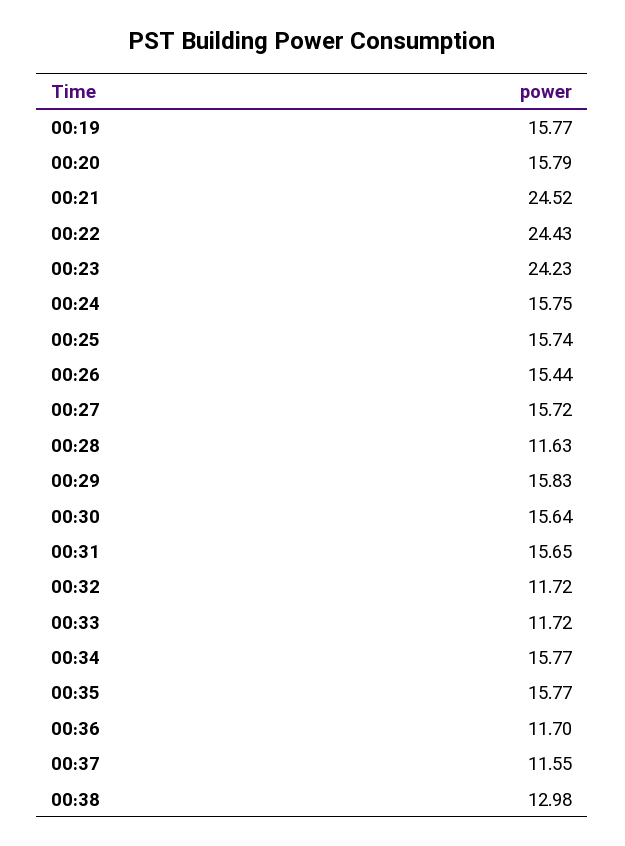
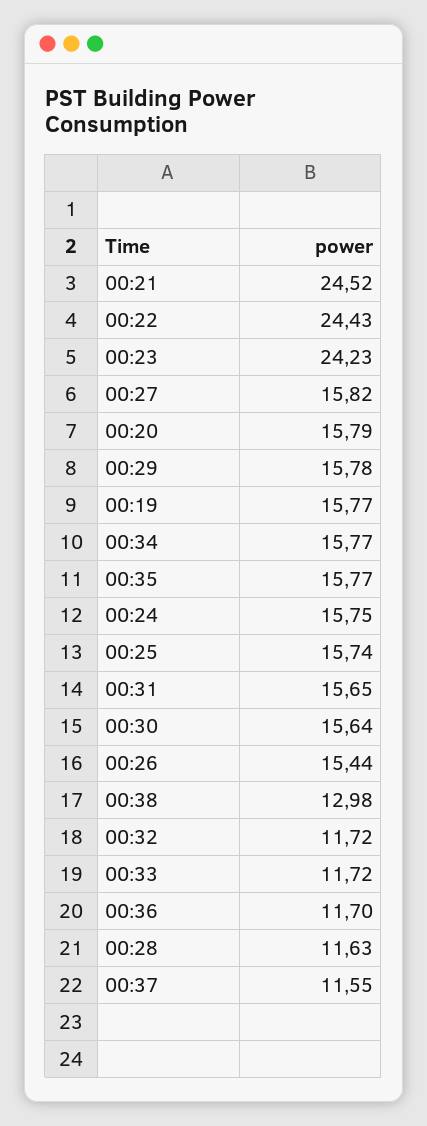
  {
    "00:19": 15.77,
    "00:20": 15.79,
    "00:21": 24.52,
    "00:22": 24.43,
    "00:23": 24.23,
    "00:24": 15.75,
    "00:25": 15.74,
    "00:26": 15.44,
-   "00:27": 15.72,
+   "00:27": 15.82,
    "00:28": 11.63,
-   "00:29": 15.83,
+   "00:29": 15.78,
    "00:30": 15.64,
    "00:31": 15.65,
    "00:32": 11.72,
    "00:33": 11.72,
    "00:34": 15.77,
    "00:35": 15.77,
    "00:36": 11.7,
    "00:37": 11.55,
    "00:38": 12.98
  }

